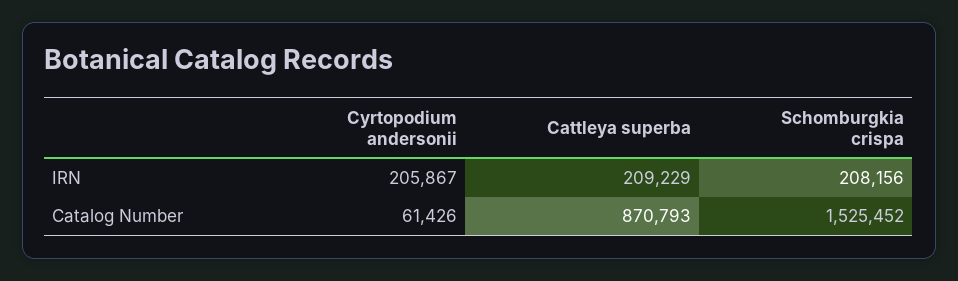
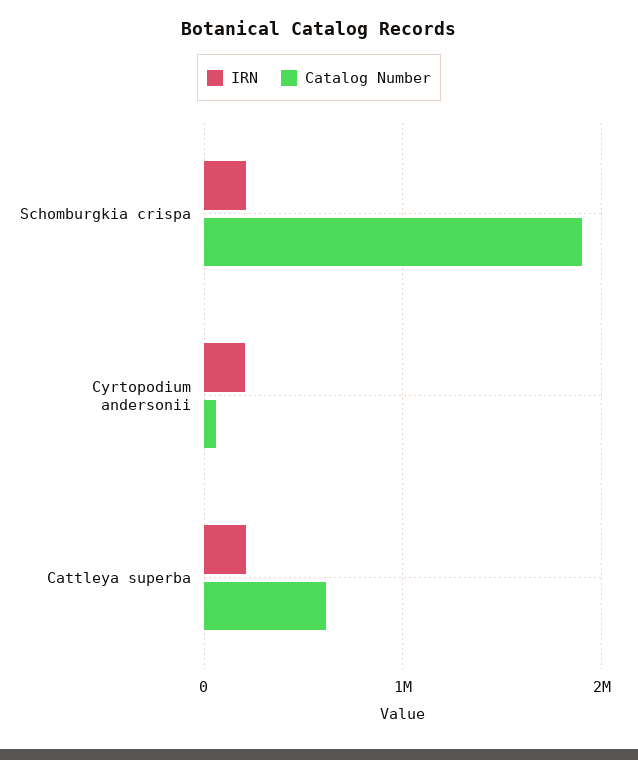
  {
    "IRN": {
      "Cyrtopodium andersonii": 205867,
      "Cattleya superba": 209229,
      "Schomburgkia crispa": 208156
    },
    "Catalog Number": {
      "Cyrtopodium andersonii": 61426,
-     "Cattleya superba": 870793,
+     "Cattleya superba": 600000,
-     "Schomburgkia crispa": 1525452
+     "Schomburgkia crispa": 1900000
    }
  }

